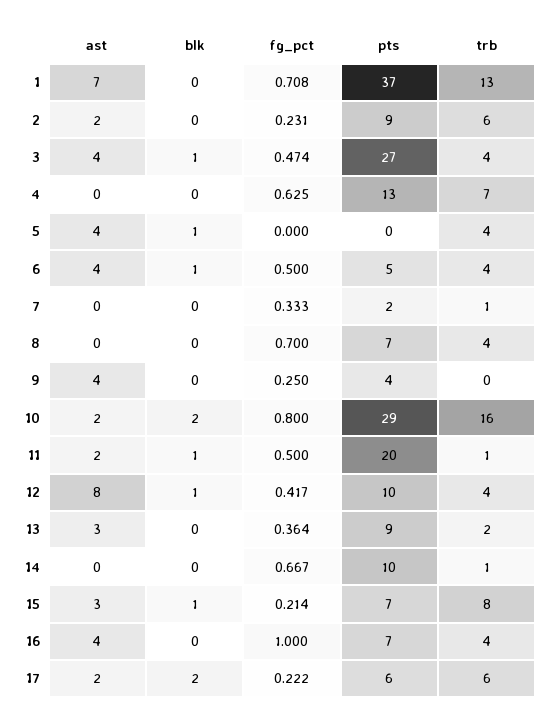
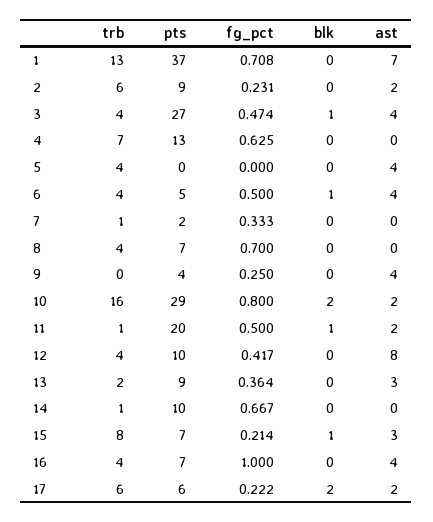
  {
    "ast": {
      "1": 7,
      "2": 2,
      "3": 4,
      "4": 0,
      "5": 4,
      "6": 4,
      "7": 0,
      "8": 0,
      "9": 4,
      "10": 2,
      "11": 2,
      "12": 8,
      "13": 3,
      "14": 0,
      "15": 3,
      "16": 4,
      "17": 2
    },
    "blk": {
      "1": 0,
      "2": 0,
      "3": 1,
      "4": 0,
-     "5": 1,
+     "5": 0,
      "6": 1,
      "7": 0,
      "8": 0,
      "9": 0,
      "10": 2,
      "11": 1,
-     "12": 1,
+     "12": 0,
      "13": 0,
      "14": 0,
      "15": 1,
      "16": 0,
      "17": 2
    },
    "fg_pct": {
      "1": 0.708,
      "2": 0.231,
      "3": 0.474,
      "4": 0.625,
      "5": 0,
      "6": 0.5,
      "7": 0.333,
      "8": 0.7,
      "9": 0.25,
      "10": 0.8,
      "11": 0.5,
      "12": 0.417,
      "13": 0.364,
      "14": 0.667,
      "15": 0.214,
      "16": 1,
      "17": 0.222
    },
    "pts": {
      "1": 37,
      "2": 9,
      "3": 27,
      "4": 13,
      "5": 0,
      "6": 5,
      "7": 2,
      "8": 7,
      "9": 4,
      "10": 29,
      "11": 20,
      "12": 10,
      "13": 9,
      "14": 10,
      "15": 7,
      "16": 7,
      "17": 6
    },
    "trb": {
      "1": 13,
      "2": 6,
      "3": 4,
      "4": 7,
      "5": 4,
      "6": 4,
      "7": 1,
      "8": 4,
      "9": 0,
      "10": 16,
      "11": 1,
      "12": 4,
      "13": 2,
      "14": 1,
      "15": 8,
      "16": 4,
      "17": 6
    }
  }

